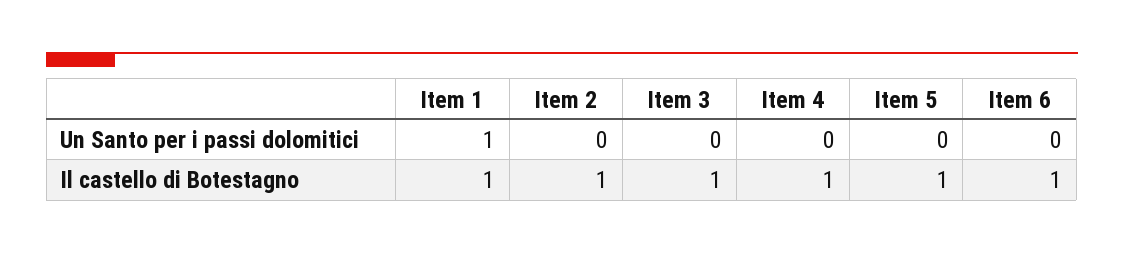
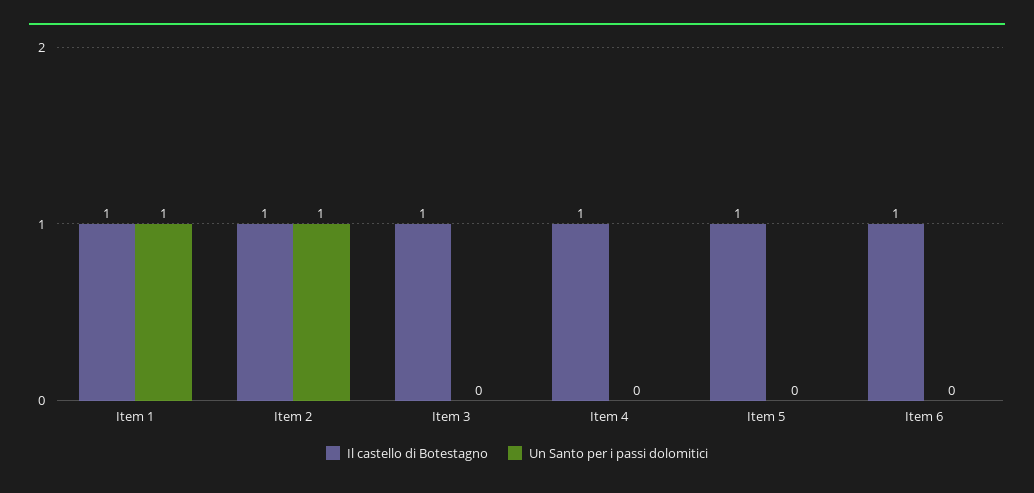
  {
    "Un Santo per i passi dolomitici": {
      "Item 1": 1,
-     "Item 2": 0,
+     "Item 2": 1,
      "Item 3": 0,
      "Item 4": 0,
      "Item 5": 0,
      "Item 6": 0
    },
    "Il castello di Botestagno": {
      "Item 1": 1,
      "Item 2": 1,
      "Item 3": 1,
      "Item 4": 1,
      "Item 5": 1,
      "Item 6": 1
    }
  }

